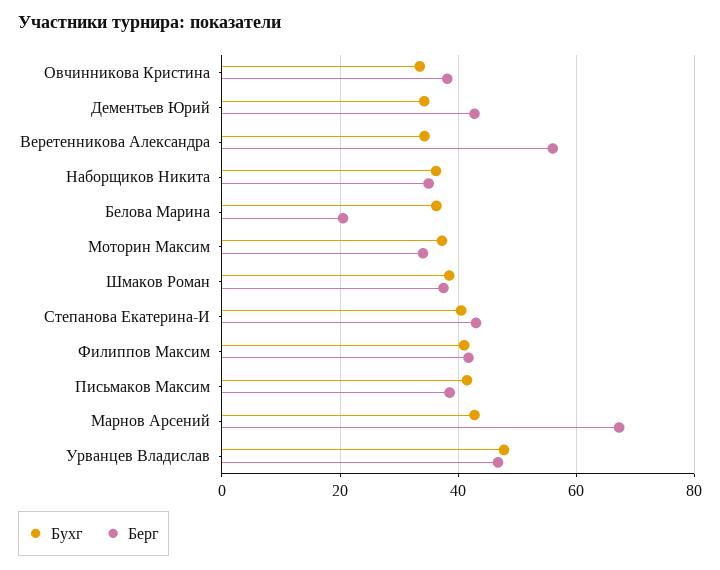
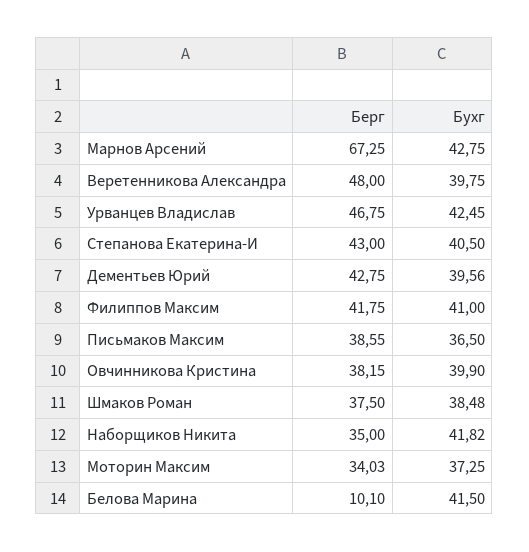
  {
    "Бухг": {
-     "Овчинникова Кристина": 34,
+     "Овчинникова Кристина": 39.9,
-     "Дементьев Юрий": 34,
+     "Дементьев Юрий": 39.56,
-     "Веретенникова Александра": 34,
+     "Веретенникова Александра": 39.75,
-     "Наборщиков Никита": 36,
+     "Наборщиков Никита": 41.82,
-     "Белова Марина": 36,
+     "Белова Марина": 41.5,
      "Моторин Максим": 37.25,
      "Шмаков Роман": 38.48,
      "Степанова Екатерина-И": 40.5,
      "Филиппов Максим": 41,
-     "Письмаков Максим": 42,
+     "Письмаков Максим": 36.5,
      "Марнов Арсений": 42.75,
-     "Урванцев Владислав": 48
+     "Урванцев Владислав": 42.45
    },
    "Берг": {
      "Овчинникова Кристина": 38.15,
      "Дементьев Юрий": 42.75,
-     "Веретенникова Александра": 56,
+     "Веретенникова Александра": 48,
      "Наборщиков Никита": 35,
-     "Белова Марина": 20,
+     "Белова Марина": 10.1,
      "Моторин Максим": 34.03,
      "Шмаков Роман": 37.5,
      "Степанова Екатерина-И": 43,
      "Филиппов Максим": 41.75,
      "Письмаков Максим": 38.55,
      "Марнов Арсений": 67.25,
      "Урванцев Владислав": 46.75
    }
  }

